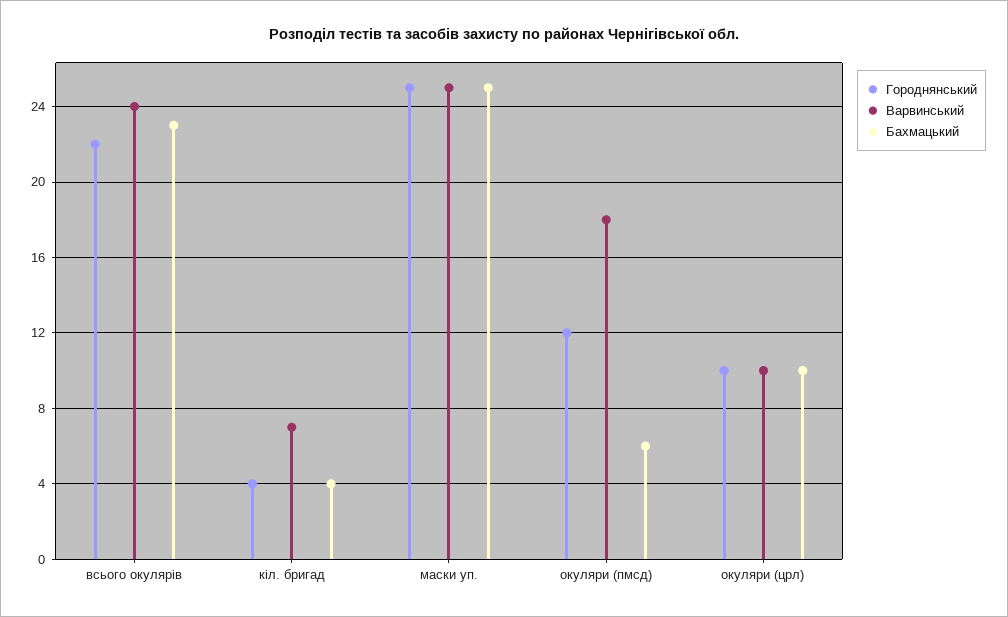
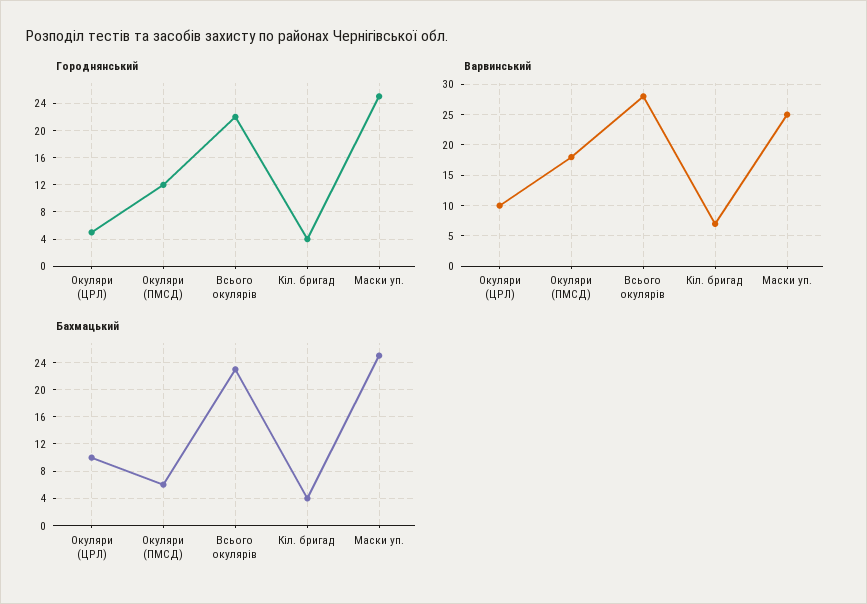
  {
    "Городнянський": {
      "всього окулярів": 22,
      "кіл. бригад": 4,
      "маски уп.": 25,
      "окуляри (пмсд)": 12,
-     "окуляри (црл)": 10
+     "окуляри (црл)": 5
    },
    "Варвинський": {
-     "всього окулярів": 24,
+     "всього окулярів": 28,
      "кіл. бригад": 7,
      "маски уп.": 25,
      "окуляри (пмсд)": 18,
      "окуляри (црл)": 10
    },
    "Бахмацький": {
      "всього окулярів": 23,
      "кіл. бригад": 4,
      "маски уп.": 25,
      "окуляри (пмсд)": 6,
      "окуляри (црл)": 10
    }
  }

